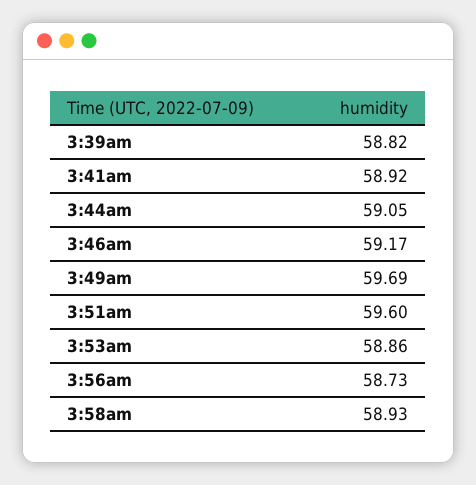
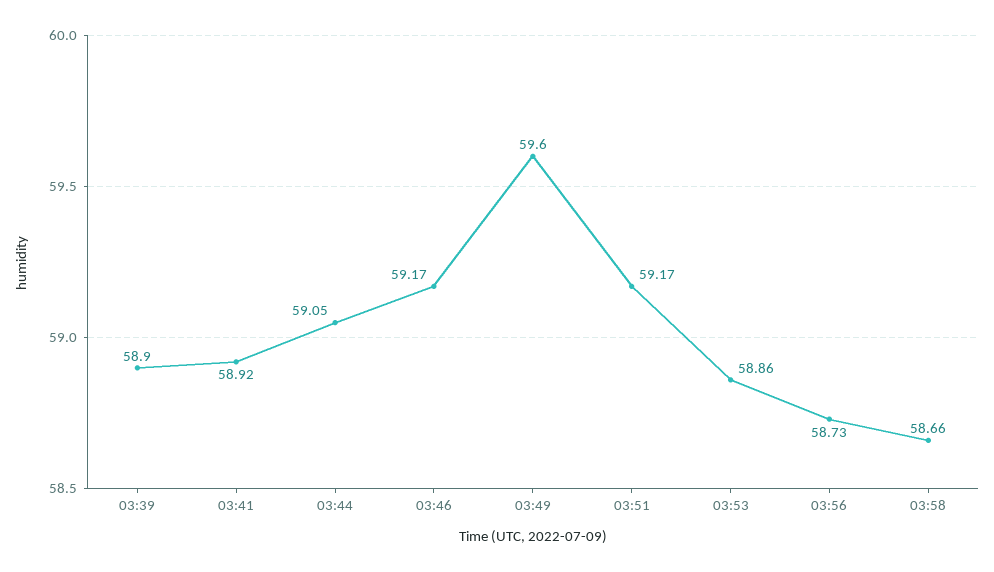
  {
-   "3:39am": 58.82,
+   "3:39am": 58.9,
    "3:41am": 58.92,
    "3:44am": 59.05,
    "3:46am": 59.17,
-   "3:49am": 59.69,
+   "3:49am": 59.6,
-   "3:51am": 59.6,
+   "3:51am": 59.17,
    "3:53am": 58.86,
    "3:56am": 58.73,
-   "3:58am": 58.93
+   "3:58am": 58.66
  }

